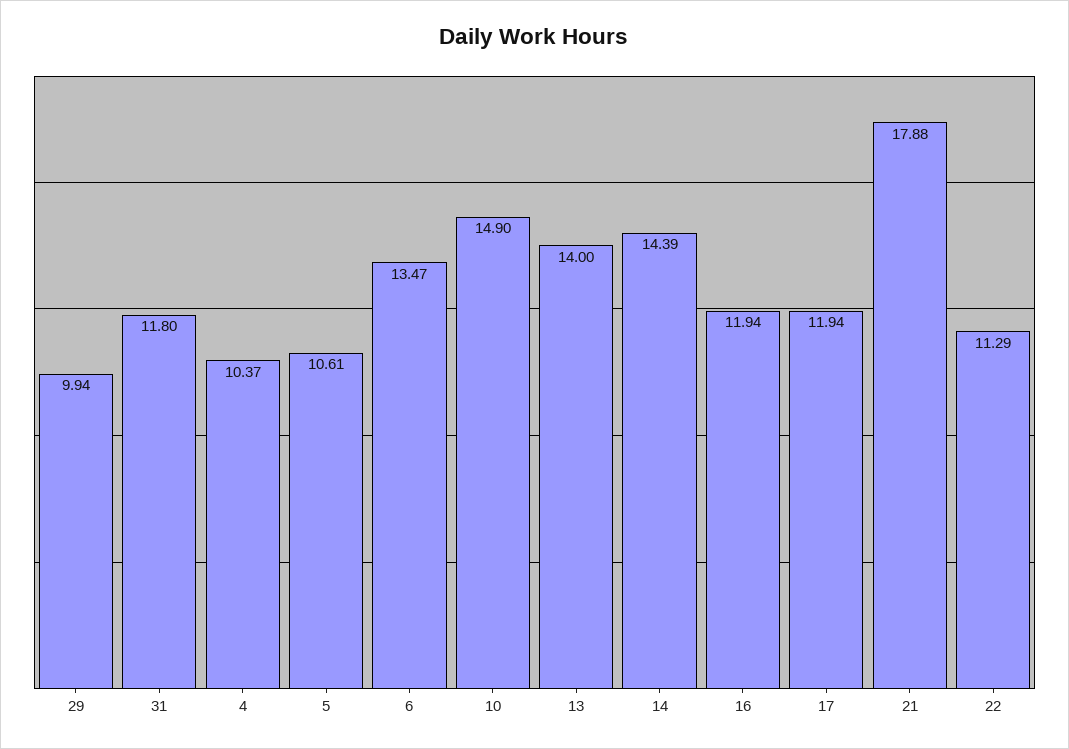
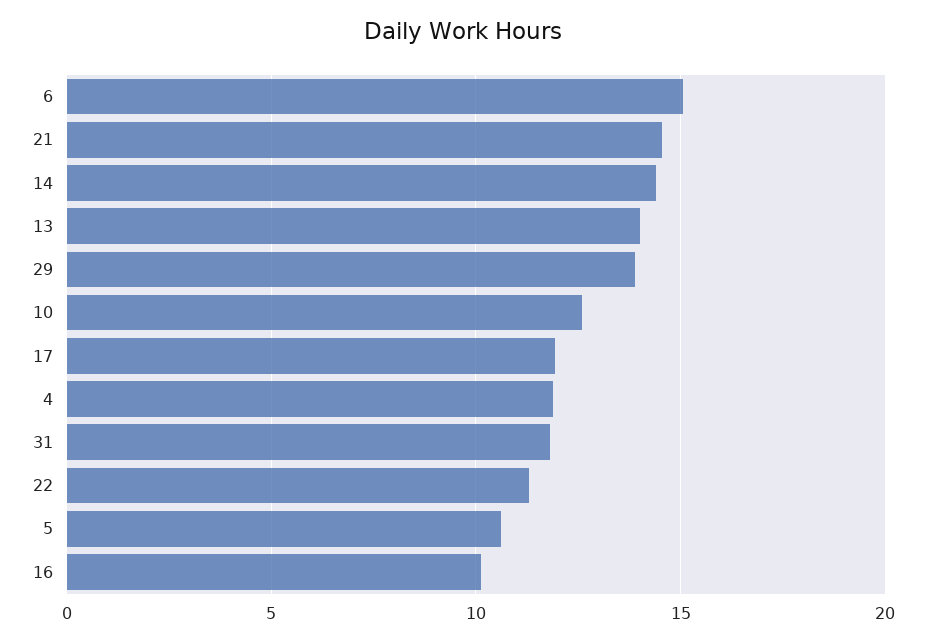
  {
-   "29": 9.94,
+   "29": 14,
    "31": 11.8,
-   "4": 10.37,
+   "4": 12,
    "5": 10.61,
-   "6": 13.47,
+   "6": 15,
-   "10": 14.9,
+   "10": 12.5,
    "13": 14,
    "14": 14.39,
-   "16": 11.94,
+   "16": 10,
    "17": 11.94,
-   "21": 17.88,
+   "21": 14.5,
    "22": 11.29
  }

